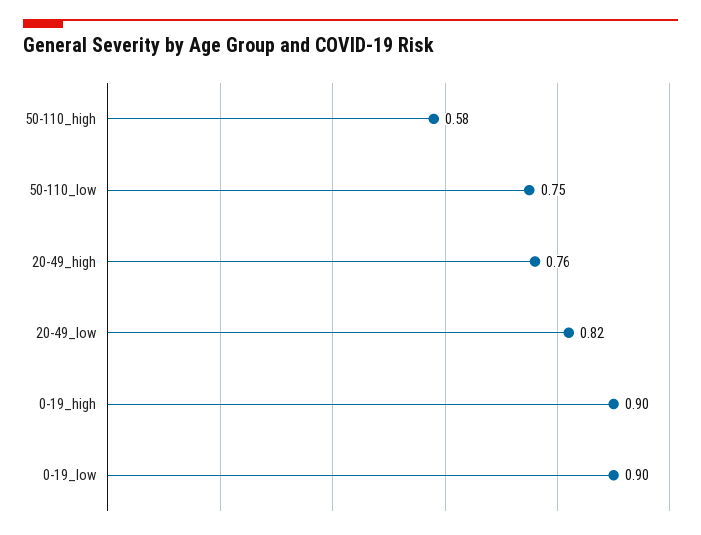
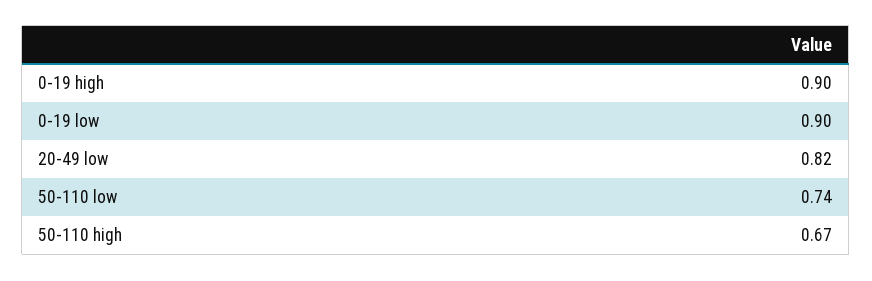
  {
-   "50-110_high": 0.58,
+   "50-110_high": 0.67,
-   "50-110_low": 0.75,
+   "50-110_low": 0.74,
-   "20-49_high": 0.76,
    "20-49_low": 0.82,
    "0-19_high": 0.9,
    "0-19_low": 0.9
  }

